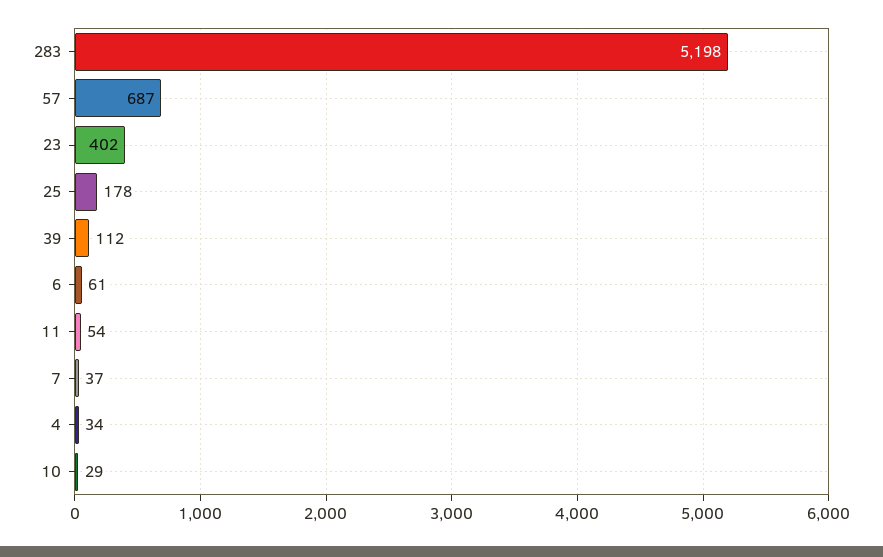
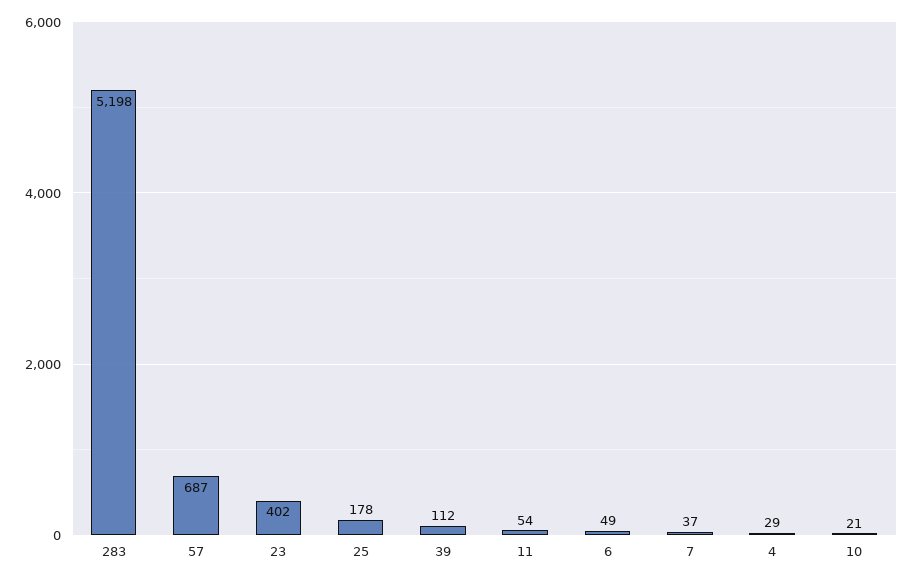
  {
    "283": 5198,
    "57": 687,
    "23": 402,
    "25": 178,
    "39": 112,
-   "6": 61,
+   "6": 49,
    "11": 54,
    "7": 37,
-   "4": 34,
+   "4": 29,
-   "10": 29
+   "10": 21
  }

